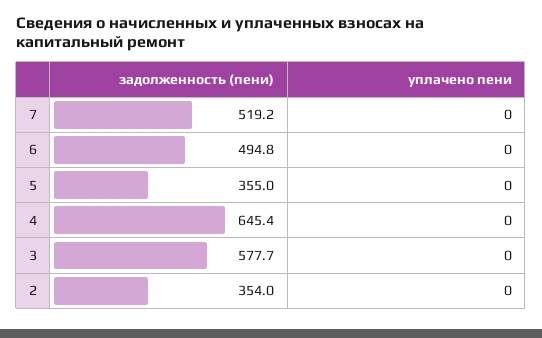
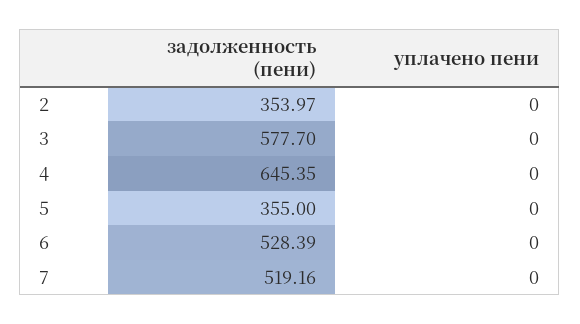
  {
    "задолженность (пени)": {
      "7": 519.16,
-     "6": 494.8,
+     "6": 528.39,
      "5": 355,
      "4": 645.35,
      "3": 577.7,
      "2": 353.97
    },
    "уплачено пени": {
      "7": 0,
      "6": 0,
      "5": 0,
      "4": 0,
      "3": 0,
      "2": 0
    }
  }

